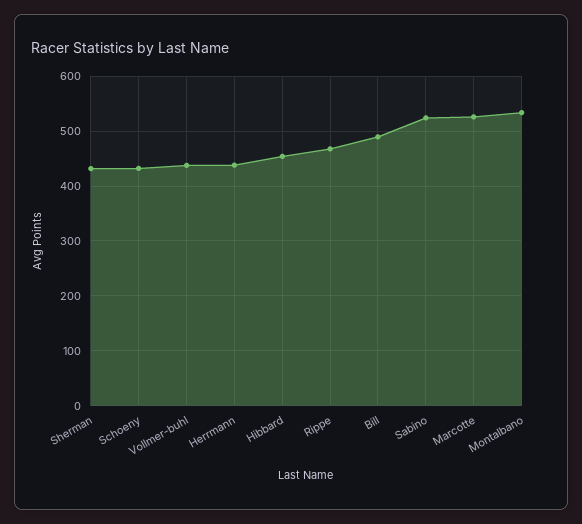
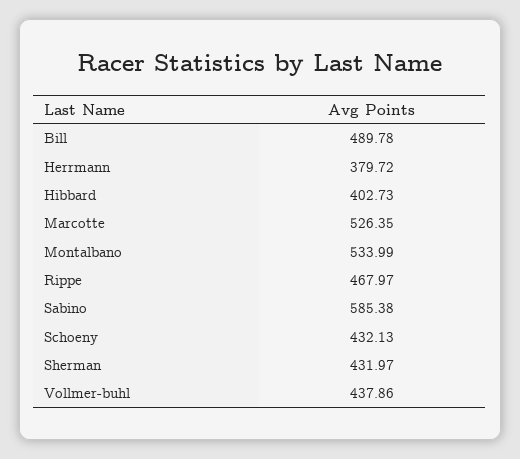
  {
    "Sherman": 431.97,
    "Schoeny": 432.13,
    "Vollmer-buhl": 437.86,
-   "Herrmann": 440,
+   "Herrmann": 379.72,
-   "Hibbard": 460,
+   "Hibbard": 402.73,
    "Rippe": 467.97,
    "Bill": 489.78,
-   "Sabino": 520,
+   "Sabino": 585.38,
    "Marcotte": 526.35,
    "Montalbano": 533.99
  }

